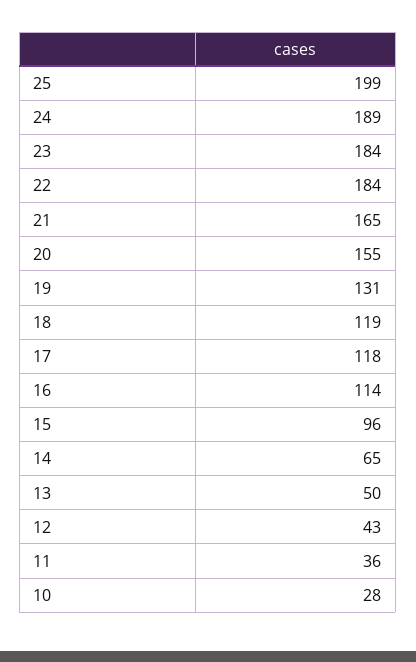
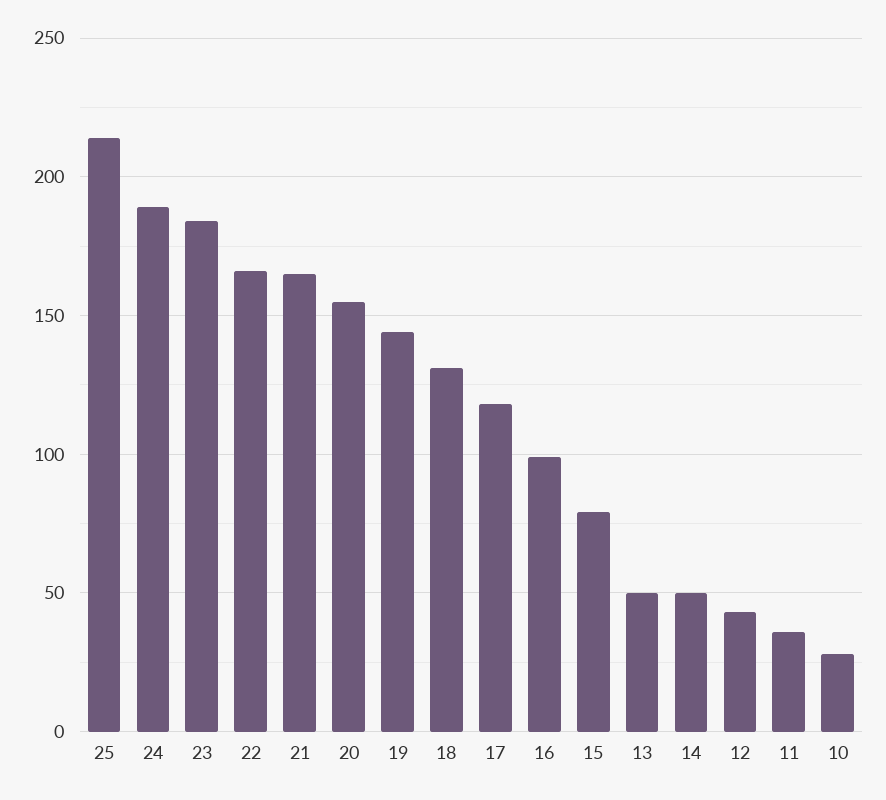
  {
-   "25": 199,
+   "25": 215,
    "24": 189,
    "23": 184,
-   "22": 184,
+   "22": 165,
    "21": 165,
    "20": 155,
-   "19": 131,
+   "19": 145,
-   "18": 119,
+   "18": 130,
    "17": 118,
-   "16": 114,
+   "16": 100,
-   "15": 96,
+   "15": 80,
-   "14": 65,
+   "14": 50,
    "13": 50,
    "12": 43,
    "11": 36,
    "10": 28
  }

